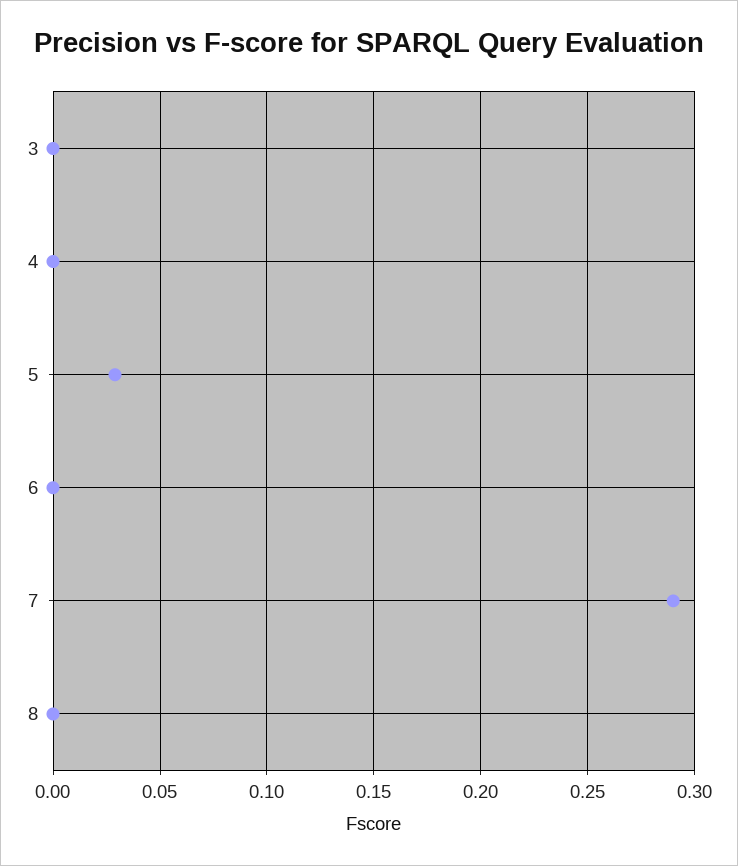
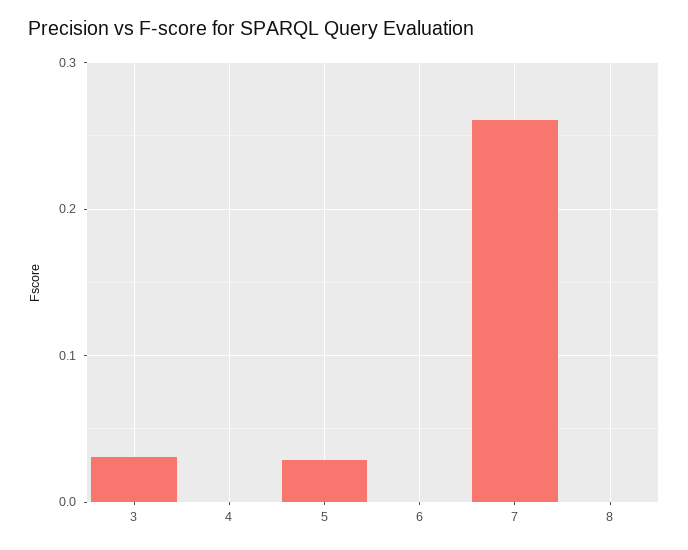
  {
-   "3": 0,
+   "3": 0.03,
    "4": 0,
    "5": 0.03,
    "6": 0,
-   "7": 0.29,
+   "7": 0.26,
    "8": 0
  }

